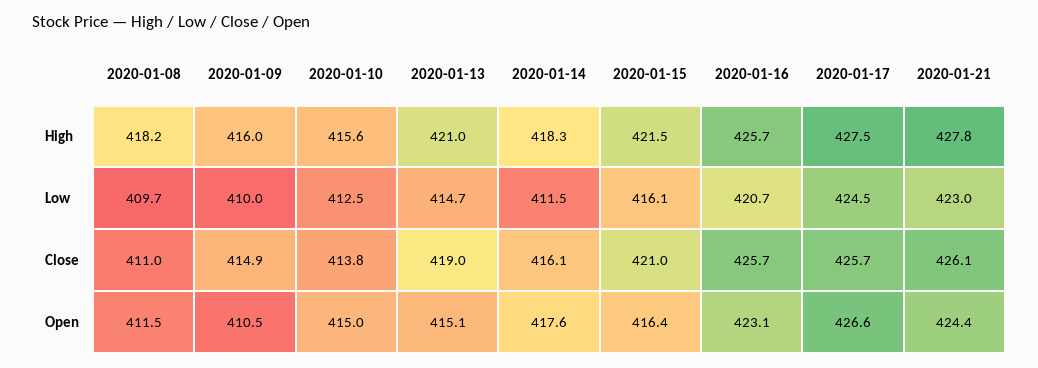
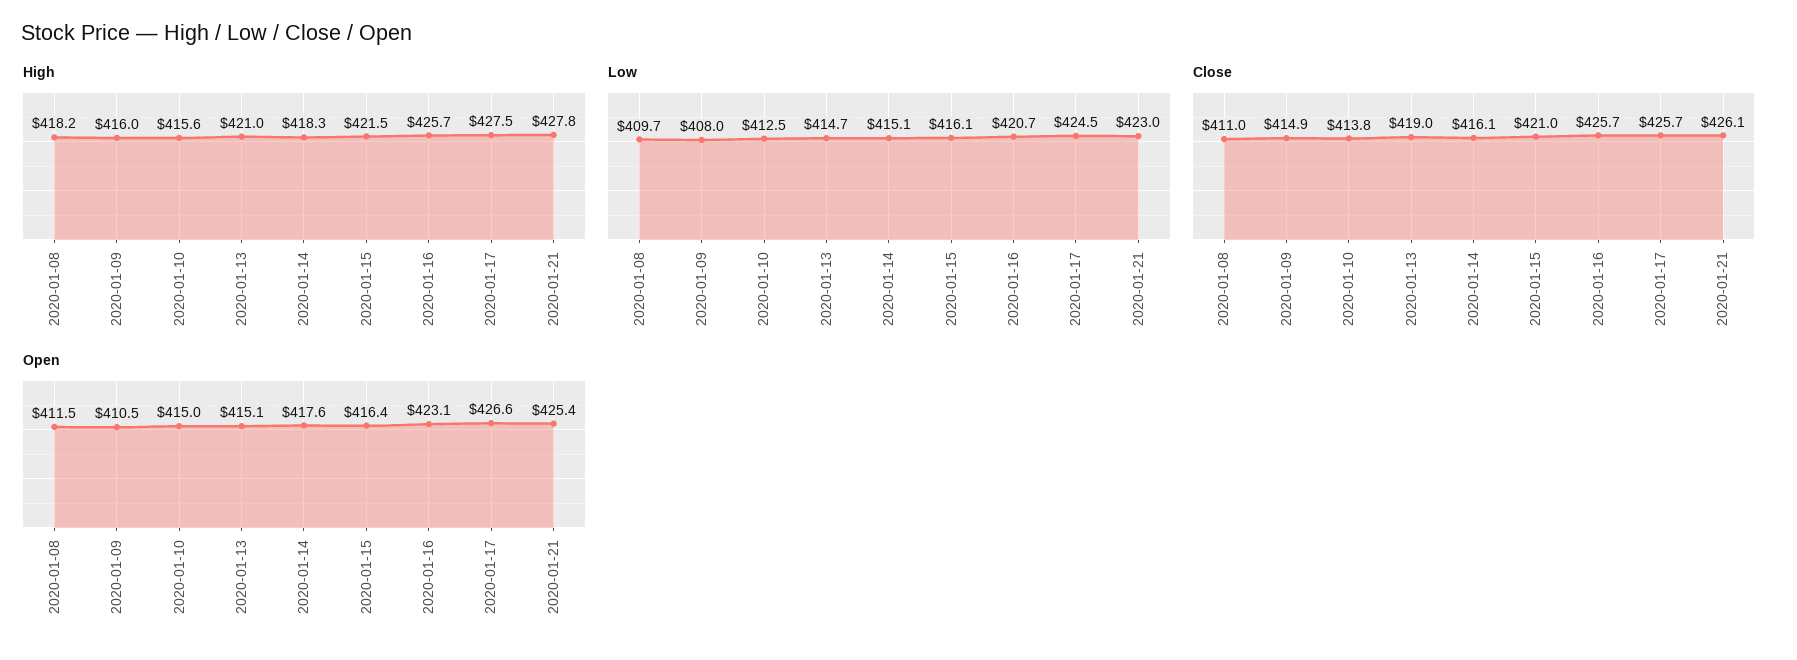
  {
    "High": {
      "2020-01-08": 418.2,
      "2020-01-09": 416,
      "2020-01-10": 415.6,
      "2020-01-13": 421,
      "2020-01-14": 418.3,
      "2020-01-15": 421.5,
      "2020-01-16": 425.7,
      "2020-01-17": 427.5,
      "2020-01-21": 427.8
    },
    "Low": {
      "2020-01-08": 409.7,
-     "2020-01-09": 410,
+     "2020-01-09": 408,
      "2020-01-10": 412.5,
      "2020-01-13": 414.7,
-     "2020-01-14": 411.5,
+     "2020-01-14": 415.1,
      "2020-01-15": 416.1,
      "2020-01-16": 420.7,
      "2020-01-17": 424.5,
      "2020-01-21": 423
    },
    "Close": {
      "2020-01-08": 411,
      "2020-01-09": 414.9,
      "2020-01-10": 413.8,
      "2020-01-13": 419,
      "2020-01-14": 416.1,
      "2020-01-15": 421,
      "2020-01-16": 425.7,
      "2020-01-17": 425.7,
      "2020-01-21": 426.1
    },
    "Open": {
      "2020-01-08": 411.5,
      "2020-01-09": 410.5,
      "2020-01-10": 415,
      "2020-01-13": 415.1,
      "2020-01-14": 417.6,
      "2020-01-15": 416.4,
      "2020-01-16": 423.1,
      "2020-01-17": 426.6,
-     "2020-01-21": 424.4
+     "2020-01-21": 425.4
    }
  }

